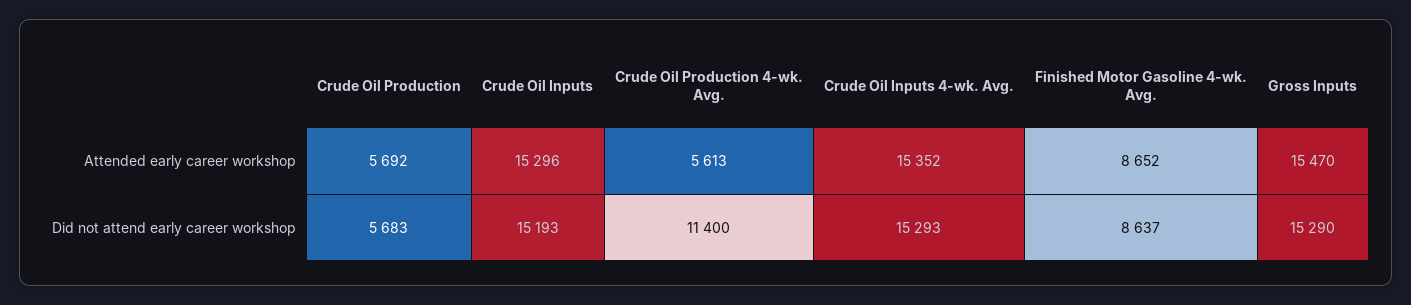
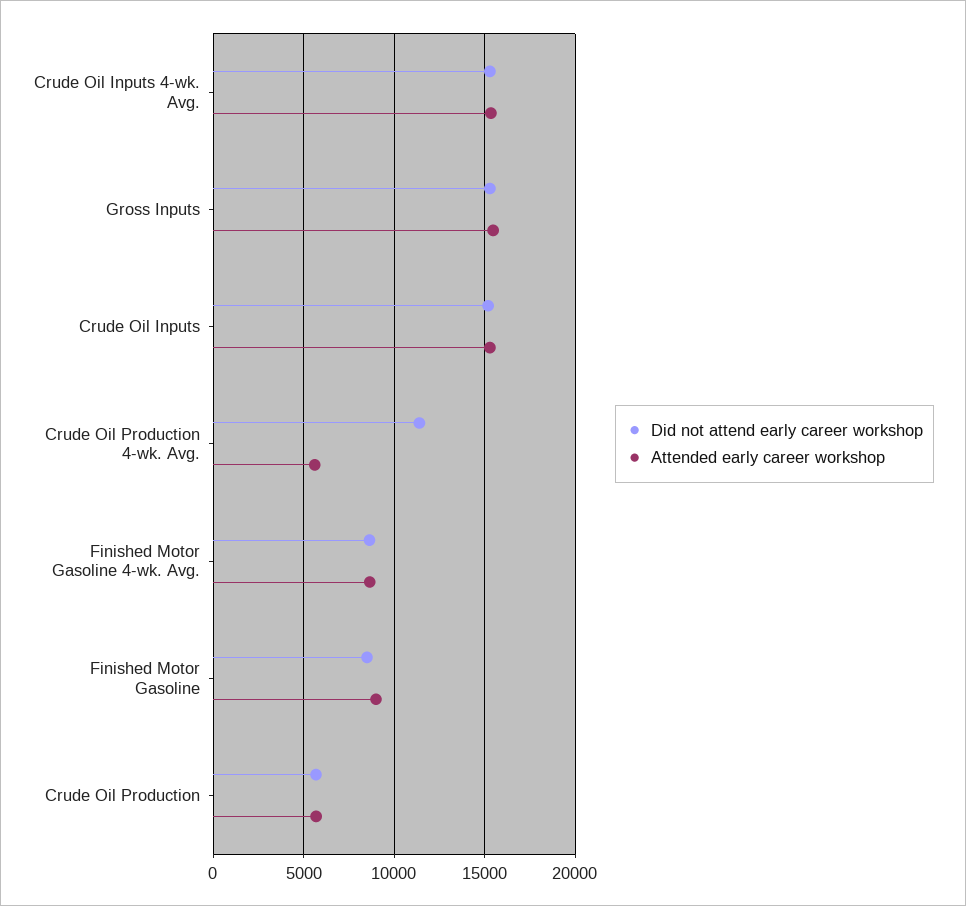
  {
    "Attended early career workshop": {
      "Crude Oil Production": 5692,
      "Crude Oil Inputs": 15296,
      "Crude Oil Production 4-wk. Avg.": 5613,
      "Crude Oil Inputs 4-wk. Avg.": 15352,
      "Finished Motor Gasoline 4-wk. Avg.": 8652,
-     "Gross Inputs": 15470
+     "Gross Inputs": 15470,
+     "Finished Motor Gasoline": 9000
    },
    "Did not attend early career workshop": {
      "Crude Oil Production": 5683,
      "Crude Oil Inputs": 15193,
      "Crude Oil Production 4-wk. Avg.": 11400,
      "Crude Oil Inputs 4-wk. Avg.": 15293,
      "Finished Motor Gasoline 4-wk. Avg.": 8637,
-     "Gross Inputs": 15290
+     "Gross Inputs": 15290,
+     "Finished Motor Gasoline": 8500
    }
  }

